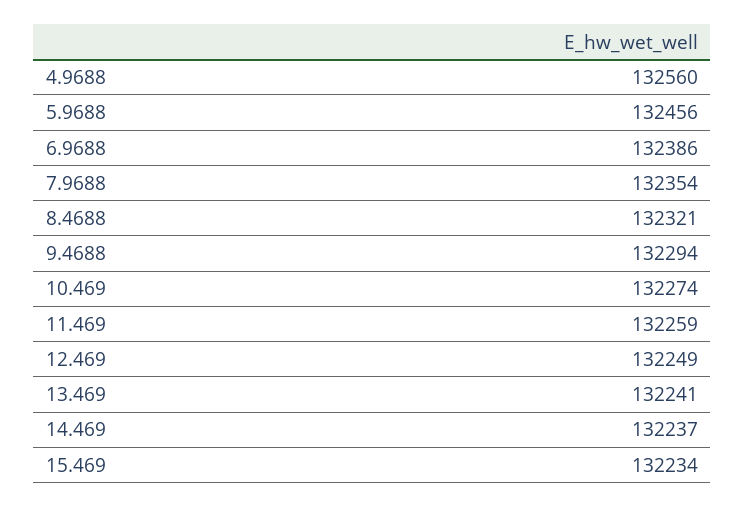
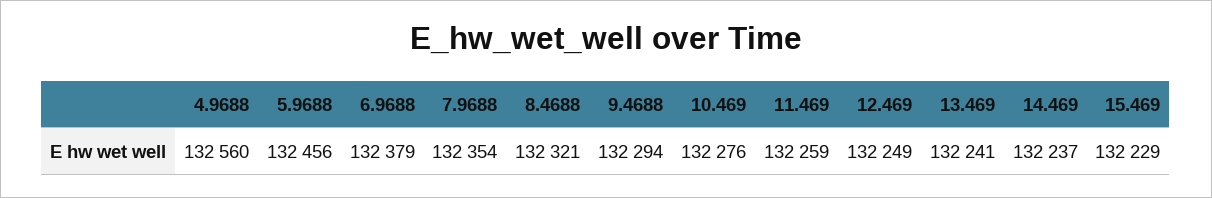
  {
    "4.9688": 132560,
    "5.9688": 132456,
-   "6.9688": 132386,
+   "6.9688": 132379,
    "7.9688": 132354,
    "8.4688": 132321,
    "9.4688": 132294,
-   "10.469": 132274,
+   "10.469": 132276,
    "11.469": 132259,
    "12.469": 132249,
    "13.469": 132241,
    "14.469": 132237,
-   "15.469": 132234
+   "15.469": 132229
  }

